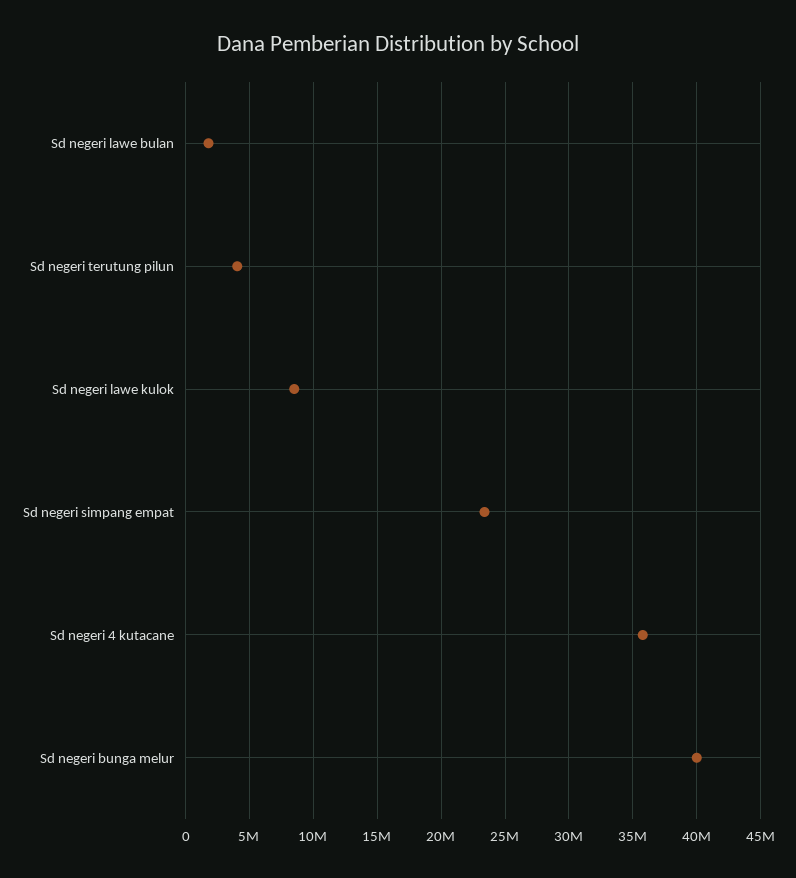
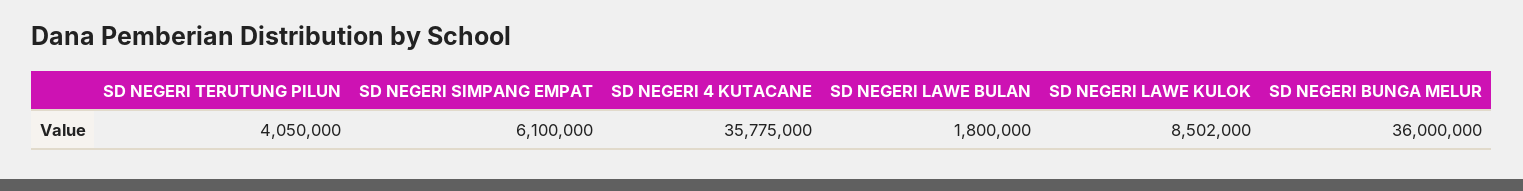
  {
    "Sd negeri lawe bulan": 1800000,
    "Sd negeri terutung pilun": 4050000,
    "Sd negeri lawe kulok": 8502000,
-   "Sd negeri simpang empat": 23500000,
+   "Sd negeri simpang empat": 6100000,
    "Sd negeri 4 kutacane": 35775000,
-   "Sd negeri bunga melur": 40000000
+   "Sd negeri bunga melur": 36000000
  }

